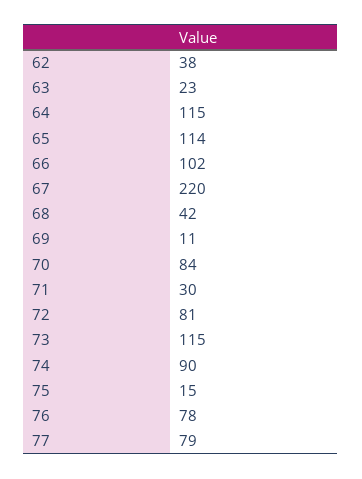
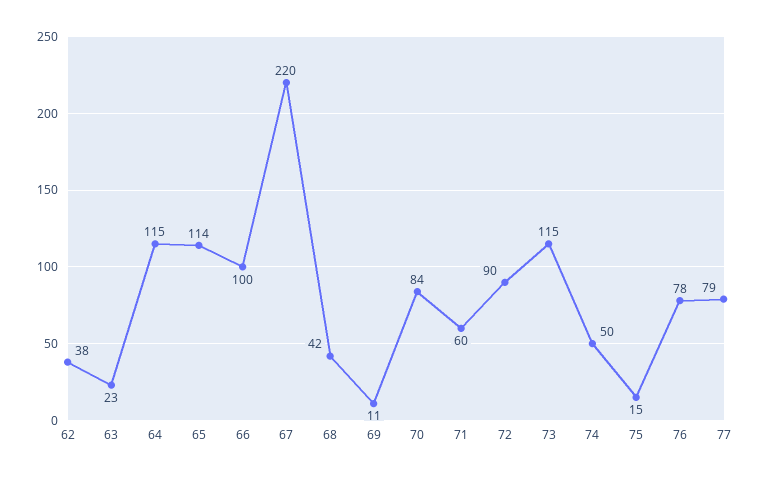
  {
    "62": 38,
    "63": 23,
    "64": 115,
    "65": 114,
-   "66": 102,
+   "66": 100,
    "67": 220,
    "68": 42,
    "69": 11,
    "70": 84,
-   "71": 30,
+   "71": 60,
-   "72": 81,
+   "72": 90,
    "73": 115,
-   "74": 90,
+   "74": 50,
    "75": 15,
    "76": 78,
    "77": 79
  }

